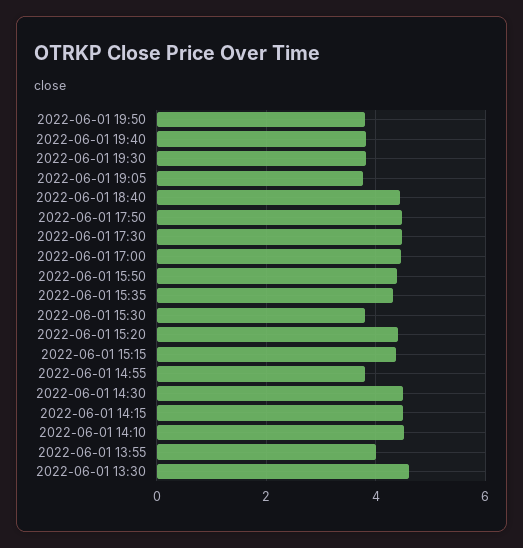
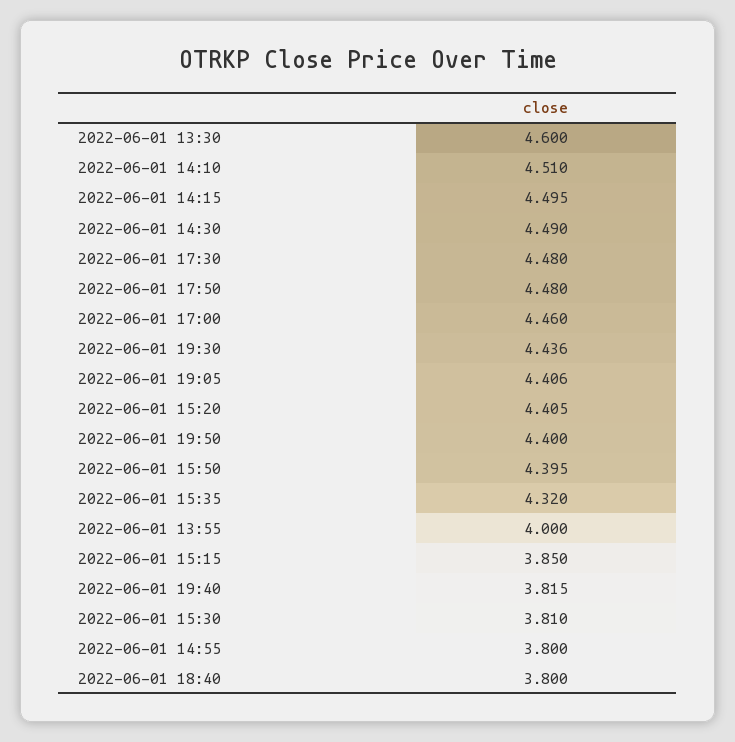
  {
-   "2022-06-01 19:50": 3.8,
+   "2022-06-01 19:50": 4.4,
    "2022-06-01 19:40": 3.815,
-   "2022-06-01 19:30": 3.8,
+   "2022-06-01 19:30": 4.436,
-   "2022-06-01 19:05": 3.8,
+   "2022-06-01 19:05": 4.406,
-   "2022-06-01 18:40": 4.4,
+   "2022-06-01 18:40": 3.8,
    "2022-06-01 17:50": 4.48,
    "2022-06-01 17:30": 4.48,
    "2022-06-01 17:00": 4.46,
    "2022-06-01 15:50": 4.395,
    "2022-06-01 15:35": 4.32,
    "2022-06-01 15:30": 3.81,
    "2022-06-01 15:20": 4.405,
-   "2022-06-01 15:15": 4.4,
+   "2022-06-01 15:15": 3.85,
    "2022-06-01 14:55": 3.8,
    "2022-06-01 14:30": 4.49,
    "2022-06-01 14:15": 4.495,
    "2022-06-01 14:10": 4.51,
    "2022-06-01 13:55": 4,
    "2022-06-01 13:30": 4.6
  }

